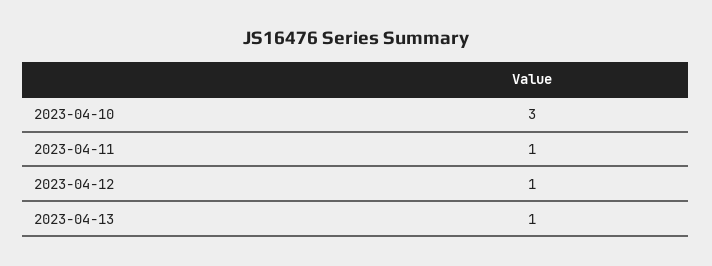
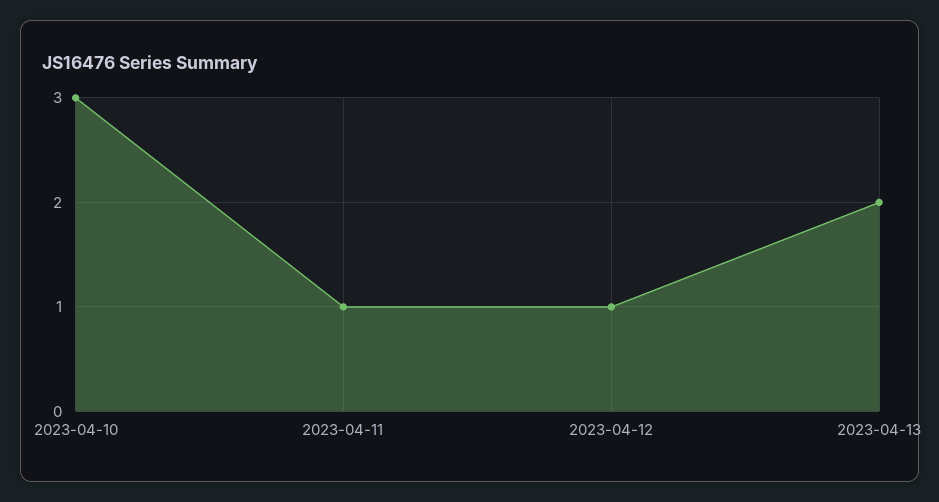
  {
    "2023-04-10": 3,
    "2023-04-11": 1,
    "2023-04-12": 1,
-   "2023-04-13": 1
+   "2023-04-13": 2
  }

